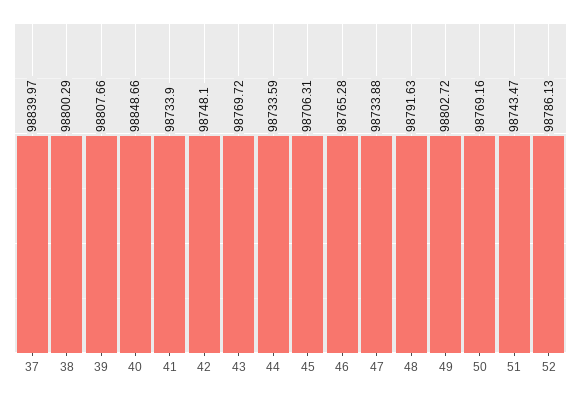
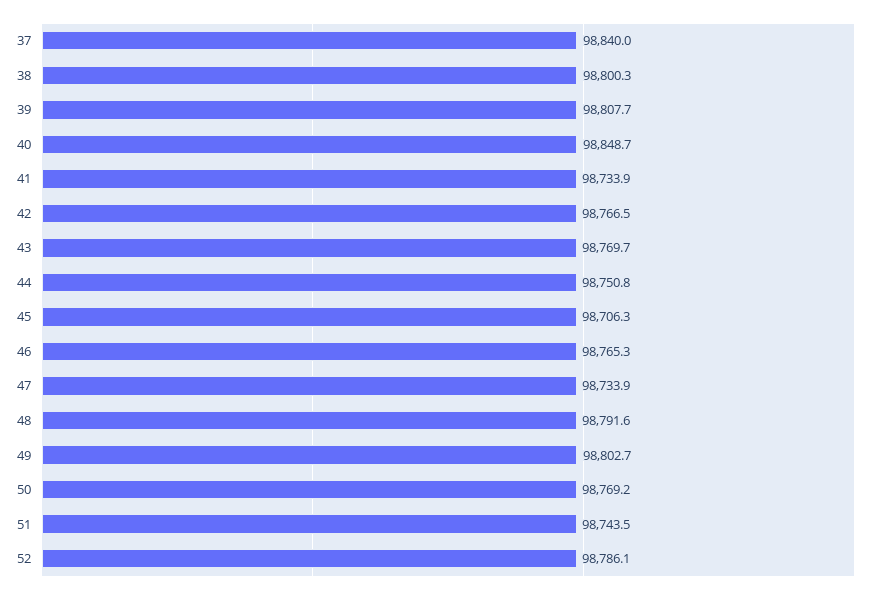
  {
    "37": 98839.97,
    "38": 98800.29,
    "39": 98807.66,
    "40": 98848.66,
    "41": 98733.9,
-   "42": 98748.1,
+   "42": 98766.5,
    "43": 98769.72,
-   "44": 98733.59,
+   "44": 98750.8,
    "45": 98706.31,
    "46": 98765.28,
    "47": 98733.88,
    "48": 98791.63,
    "49": 98802.72,
    "50": 98769.16,
    "51": 98743.47,
    "52": 98786.13
  }

